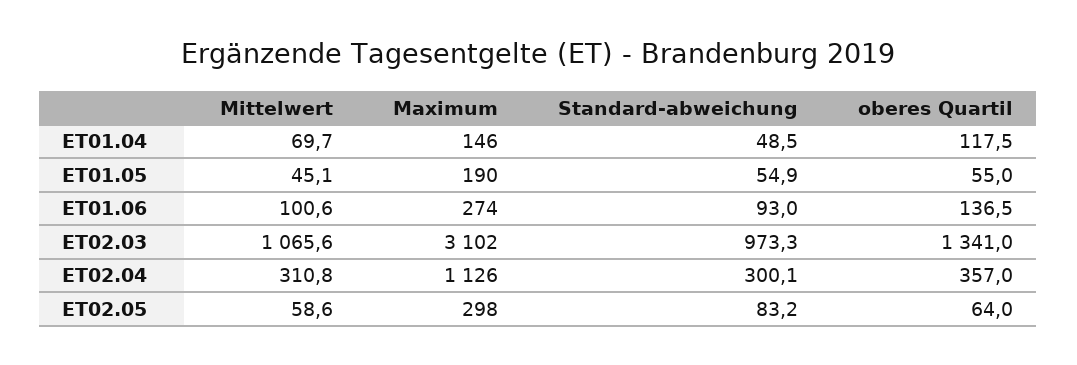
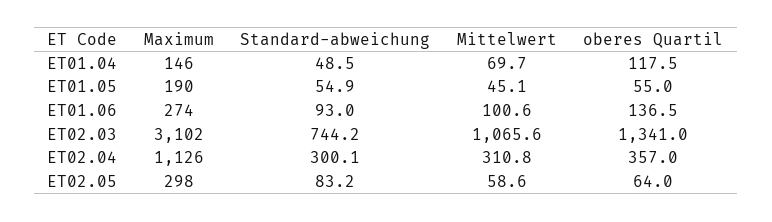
  {
    "Mittelwert": {
      "ET01.04": 69.7,
      "ET01.05": 45.1,
      "ET01.06": 100.6,
      "ET02.03": 1065.6,
      "ET02.04": 310.8,
      "ET02.05": 58.6
    },
    "Maximum": {
      "ET01.04": 146,
      "ET01.05": 190,
      "ET01.06": 274,
      "ET02.03": 3102,
      "ET02.04": 1126,
      "ET02.05": 298
    },
    "Standard-abweichung": {
      "ET01.04": 48.5,
      "ET01.05": 54.9,
      "ET01.06": 93,
-     "ET02.03": 973.3,
+     "ET02.03": 744.2,
      "ET02.04": 300.1,
      "ET02.05": 83.2
    },
    "oberes Quartil": {
      "ET01.04": 117.5,
      "ET01.05": 55,
      "ET01.06": 136.5,
      "ET02.03": 1341,
      "ET02.04": 357,
      "ET02.05": 64
    }
  }

